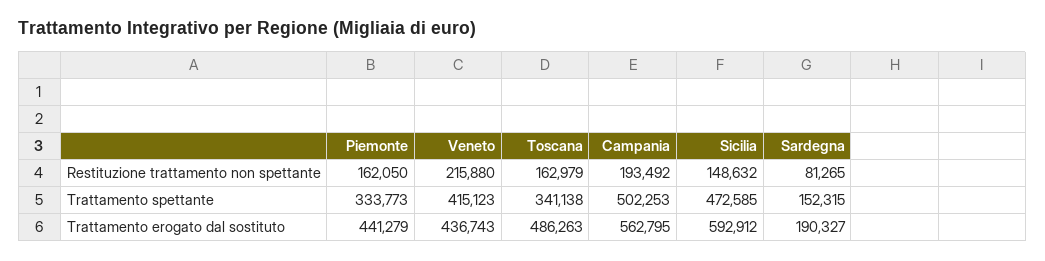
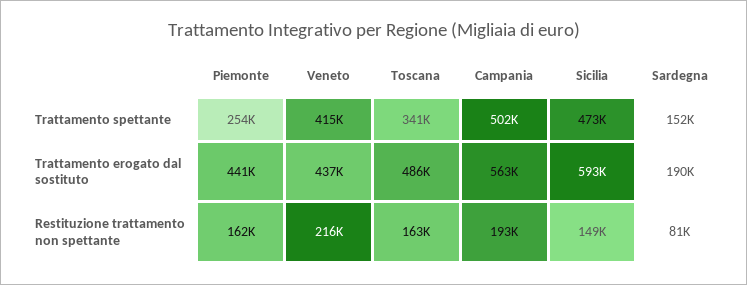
  {
    "Piemonte": {
      "Restituzione trattamento non spettante": 162050,
-     "Trattamento spettante": 333773,
+     "Trattamento spettante": 254000,
      "Trattamento erogato dal sostituto": 441279
    },
    "Veneto": {
      "Restituzione trattamento non spettante": 215880,
      "Trattamento spettante": 415123,
      "Trattamento erogato dal sostituto": 436743
    },
    "Toscana": {
      "Restituzione trattamento non spettante": 162979,
      "Trattamento spettante": 341138,
      "Trattamento erogato dal sostituto": 486263
    },
    "Campania": {
      "Restituzione trattamento non spettante": 193492,
      "Trattamento spettante": 502253,
      "Trattamento erogato dal sostituto": 562795
    },
    "Sicilia": {
      "Restituzione trattamento non spettante": 148632,
      "Trattamento spettante": 472585,
      "Trattamento erogato dal sostituto": 592912
    },
    "Sardegna": {
      "Restituzione trattamento non spettante": 81265,
      "Trattamento spettante": 152315,
      "Trattamento erogato dal sostituto": 190327
    }
  }

